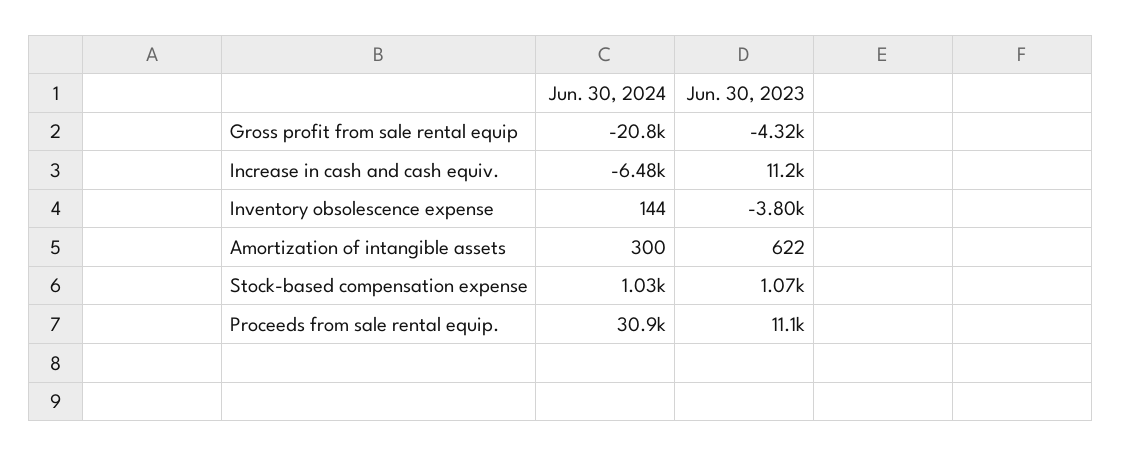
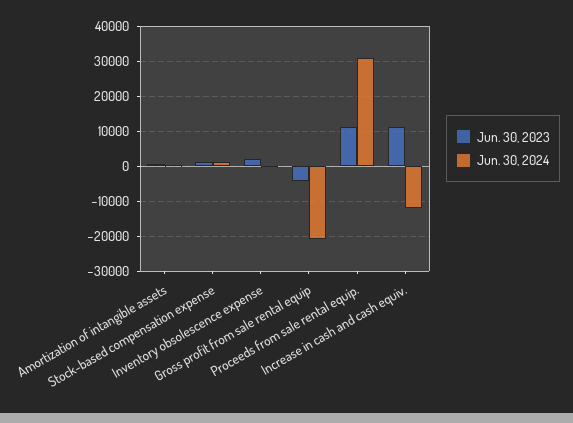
  {
    "Jun. 30, 2024": {
      "Gross profit from sale rental equip": -20800,
-     "Increase in cash and cash equiv.": -6480,
+     "Increase in cash and cash equiv.": -12000,
      "Inventory obsolescence expense": 144,
      "Amortization of intangible assets": 300,
      "Stock-based compensation expense": 1030,
      "Proceeds from sale rental equip.": 30900
    },
    "Jun. 30, 2023": {
      "Gross profit from sale rental equip": -4320,
      "Increase in cash and cash equiv.": 11200,
-     "Inventory obsolescence expense": -3800,
+     "Inventory obsolescence expense": 2000,
      "Amortization of intangible assets": 622,
      "Stock-based compensation expense": 1070,
      "Proceeds from sale rental equip.": 11100
    }
  }

